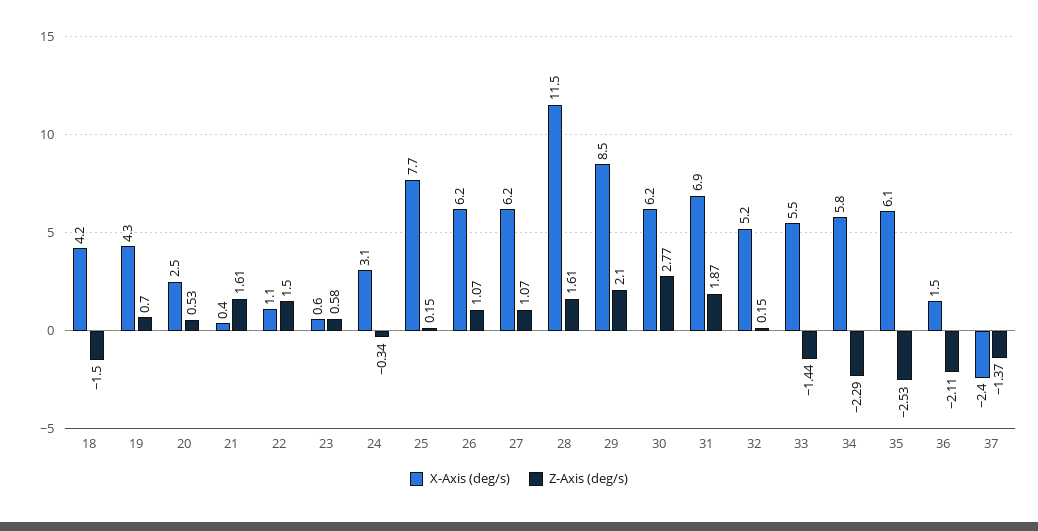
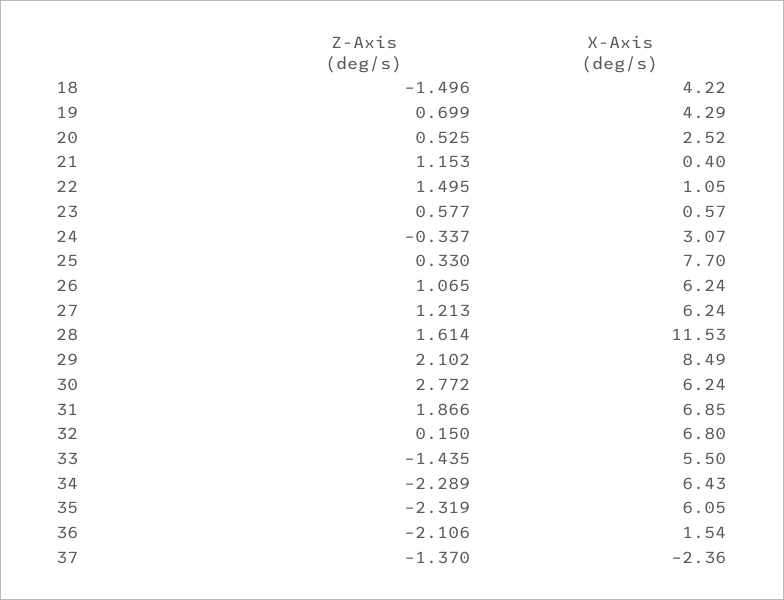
  {
    "X-Axis (deg/s)": {
      "18": 4.22,
      "19": 4.29,
      "20": 2.52,
      "21": 0.4,
      "22": 1.05,
      "23": 0.57,
      "24": 3.07,
      "25": 7.7,
      "26": 6.24,
      "27": 6.24,
      "28": 11.53,
      "29": 8.49,
      "30": 6.24,
      "31": 6.85,
-     "32": 5.2,
+     "32": 6.8,
      "33": 5.5,
-     "34": 5.8,
+     "34": 6.43,
      "35": 6.05,
      "36": 1.54,
      "37": -2.36
    },
    "Z-Axis (deg/s)": {
      "18": -1.496,
      "19": 0.699,
      "20": 0.525,
-     "21": 1.61,
+     "21": 1.153,
      "22": 1.495,
      "23": 0.577,
      "24": -0.337,
-     "25": 0.15,
+     "25": 0.33,
      "26": 1.065,
-     "27": 1.07,
+     "27": 1.213,
      "28": 1.614,
      "29": 2.102,
      "30": 2.772,
      "31": 1.866,
      "32": 0.15,
      "33": -1.435,
      "34": -2.289,
-     "35": -2.53,
+     "35": -2.319,
      "36": -2.106,
      "37": -1.37
    }
  }

